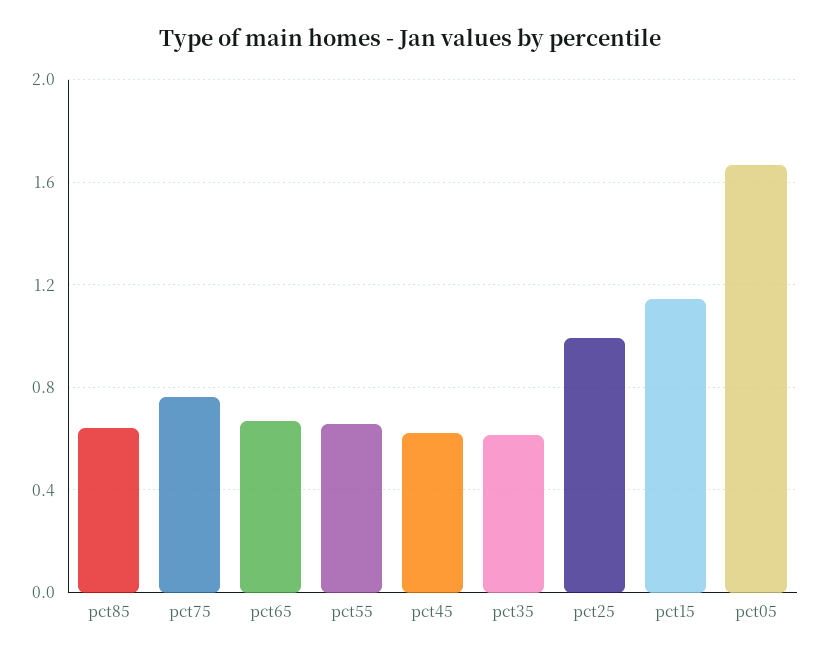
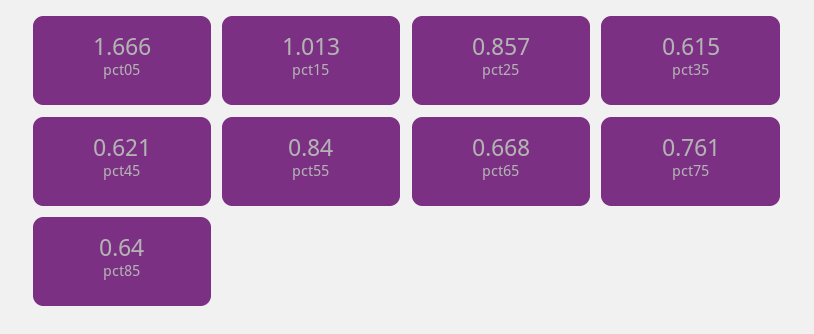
  {
    "pct85": 0.64,
    "pct75": 0.761,
    "pct65": 0.668,
-   "pct55": 0.65,
+   "pct55": 0.84,
    "pct45": 0.621,
    "pct35": 0.615,
-   "pct25": 1,
+   "pct25": 0.857,
-   "pct15": 1.15,
+   "pct15": 1.013,
    "pct05": 1.666
  }

